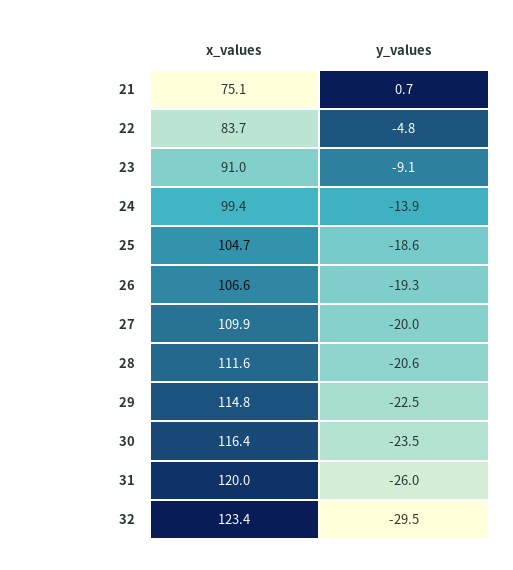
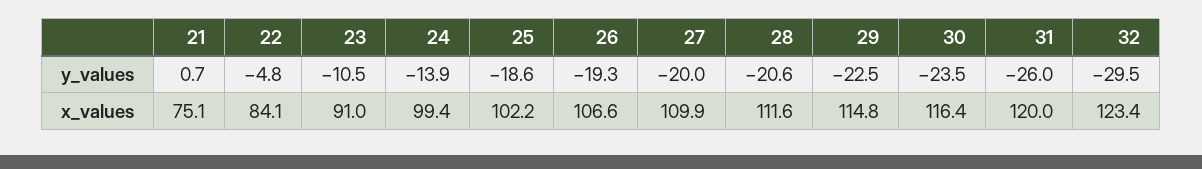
  {
    "x_values": {
      "21": 75.1,
-     "22": 83.7,
+     "22": 84.1,
      "23": 91,
      "24": 99.4,
-     "25": 104.7,
+     "25": 102.2,
      "26": 106.6,
      "27": 109.9,
      "28": 111.6,
      "29": 114.8,
      "30": 116.4,
      "31": 120,
      "32": 123.4
    },
    "y_values": {
      "21": 0.7,
      "22": -4.8,
-     "23": -9.1,
+     "23": -10.5,
      "24": -13.9,
      "25": -18.6,
      "26": -19.3,
      "27": -20,
      "28": -20.6,
      "29": -22.5,
      "30": -23.5,
      "31": -26,
      "32": -29.5
    }
  }

